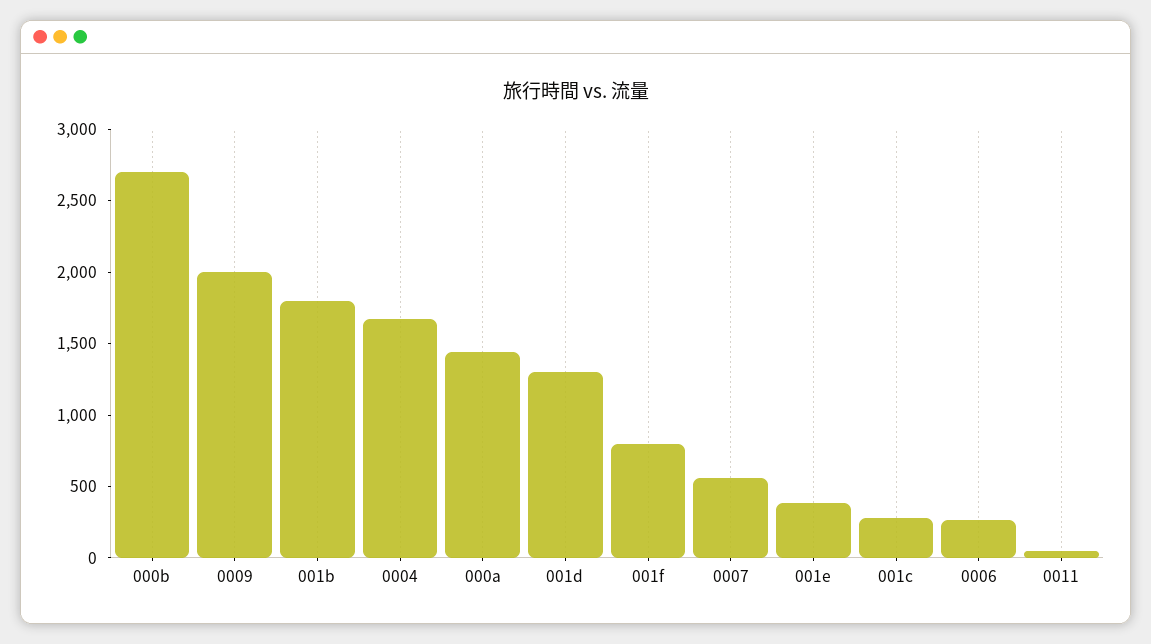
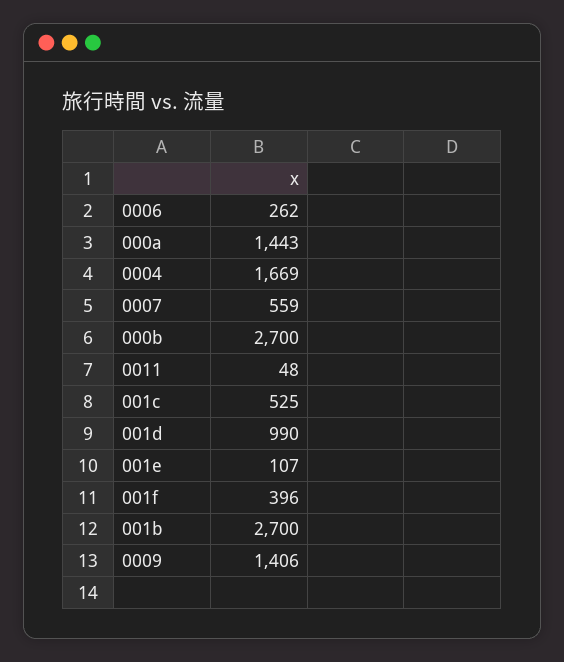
  {
    "000b": 2700,
-   "0009": 2000,
+   "0009": 1406,
-   "001b": 1800,
+   "001b": 2700,
    "0004": 1669,
    "000a": 1443,
-   "001d": 1300,
+   "001d": 990,
-   "001f": 800,
+   "001f": 396,
    "0007": 559,
-   "001e": 400,
+   "001e": 107,
-   "001c": 300,
+   "001c": 525,
    "0006": 262,
    "0011": 48
  }

